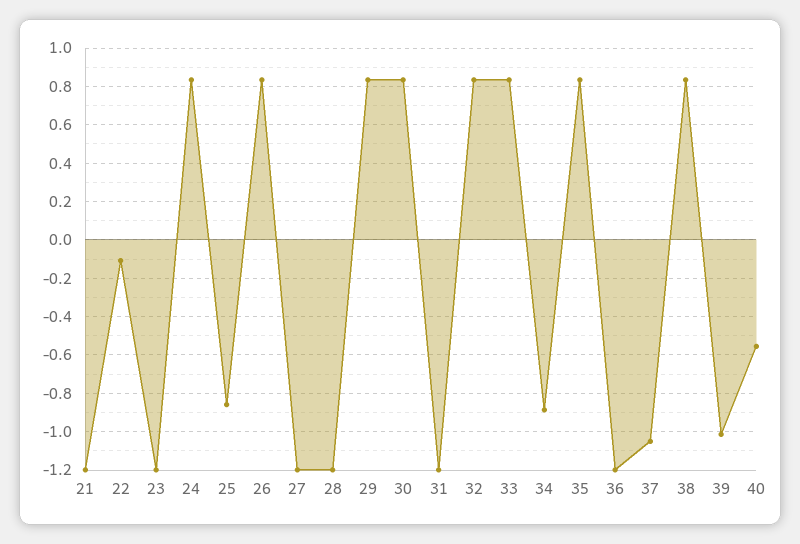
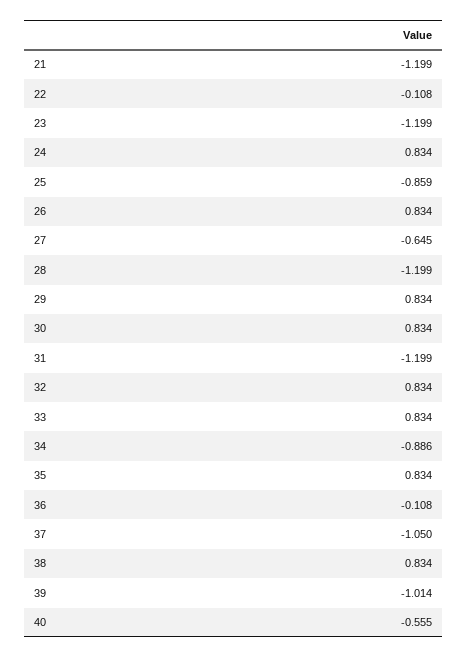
  {
    "21": -1.199,
    "22": -0.108,
    "23": -1.199,
    "24": 0.834,
    "25": -0.859,
    "26": 0.834,
-   "27": -1.2,
+   "27": -0.645,
    "28": -1.199,
    "29": 0.834,
    "30": 0.834,
    "31": -1.199,
    "32": 0.834,
    "33": 0.834,
    "34": -0.886,
    "35": 0.834,
-   "36": -1.2,
+   "36": -0.108,
    "37": -1.05,
    "38": 0.834,
    "39": -1.014,
    "40": -0.555
  }

